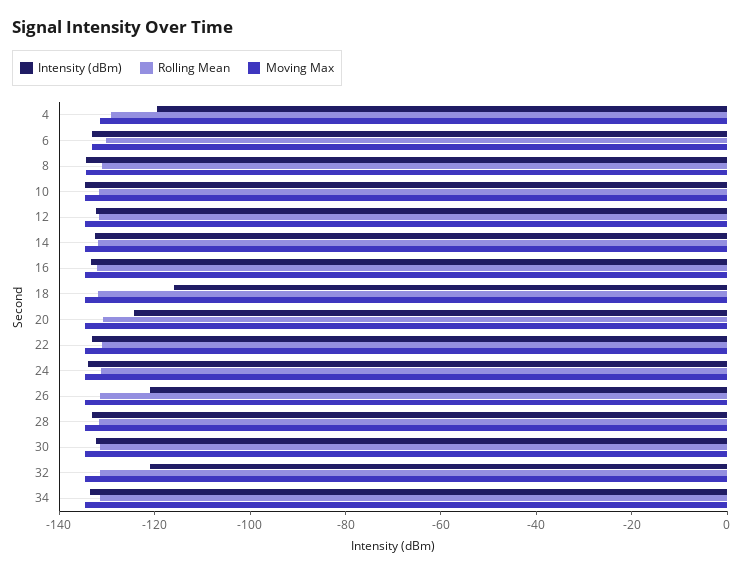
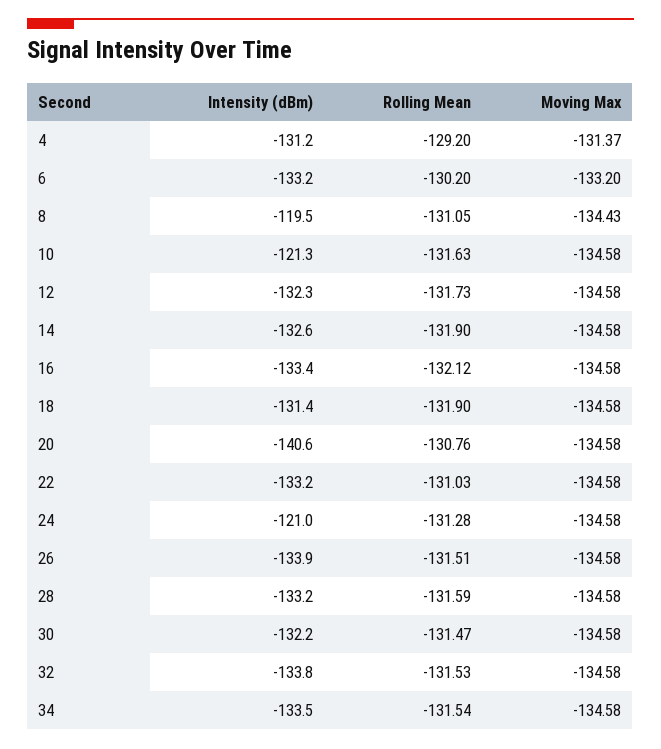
  {
    "Intensity (dBm)": {
-     "4": -120,
+     "4": -131.2,
      "6": -133.2,
-     "8": -135,
+     "8": -119.5,
-     "10": -135,
+     "10": -121.3,
      "12": -132.3,
      "14": -132.6,
      "16": -133.4,
-     "18": -115,
+     "18": -131.4,
-     "20": -125,
+     "20": -140.6,
      "22": -133.2,
-     "24": -135,
+     "24": -121,
-     "26": -120,
+     "26": -133.9,
      "28": -133.2,
      "30": -132.2,
-     "32": -120,
+     "32": -133.8,
      "34": -133.5
    },
    "Rolling Mean": {
      "4": -129.2,
      "6": -130.2,
      "8": -131.05,
      "10": -131.63,
      "12": -131.73,
      "14": -131.9,
      "16": -132.12,
      "18": -131.9,
      "20": -130.76,
      "22": -131.03,
      "24": -131.28,
      "26": -131.51,
      "28": -131.59,
      "30": -131.47,
      "32": -131.53,
      "34": -131.54
    },
    "Moving Max": {
      "4": -131.37,
      "6": -133.2,
      "8": -134.43,
      "10": -134.58,
      "12": -134.58,
      "14": -134.58,
      "16": -134.58,
      "18": -134.58,
      "20": -134.58,
      "22": -134.58,
      "24": -134.58,
      "26": -134.58,
      "28": -134.58,
      "30": -134.58,
      "32": -134.58,
      "34": -134.58
    }
  }

